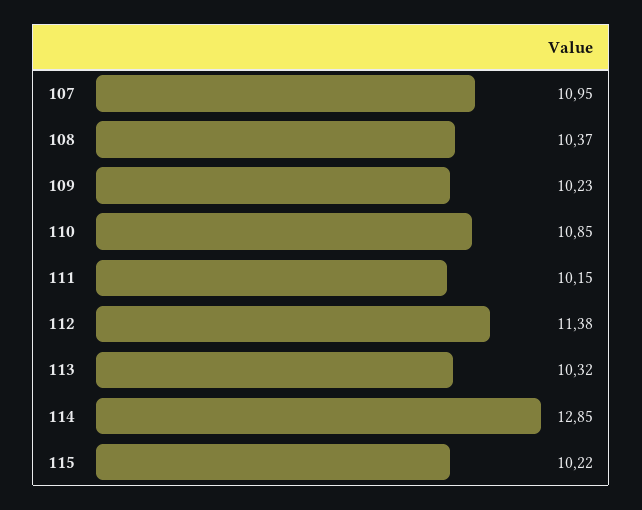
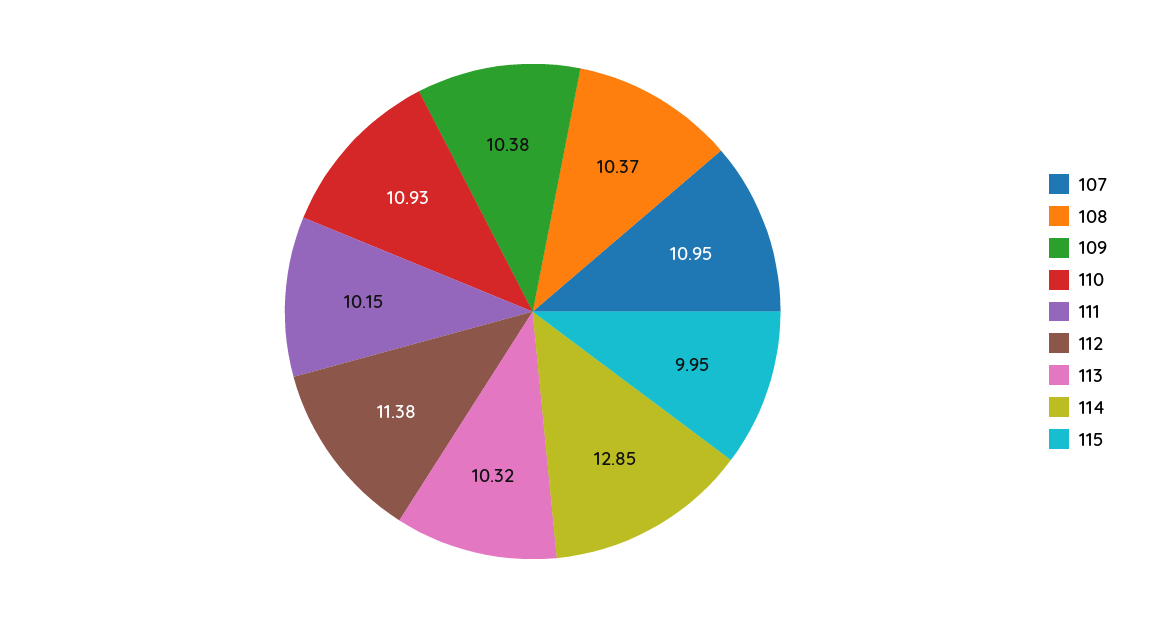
  {
    "107": 10.95,
    "108": 10.37,
-   "109": 10.23,
+   "109": 10.38,
-   "110": 10.85,
+   "110": 10.93,
    "111": 10.15,
    "112": 11.38,
    "113": 10.32,
    "114": 12.85,
-   "115": 10.22
+   "115": 9.95
  }

